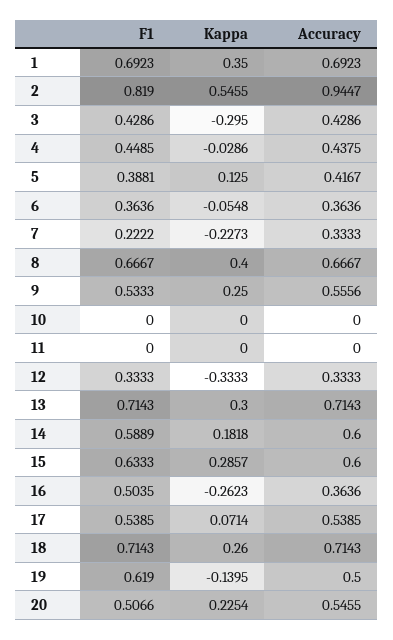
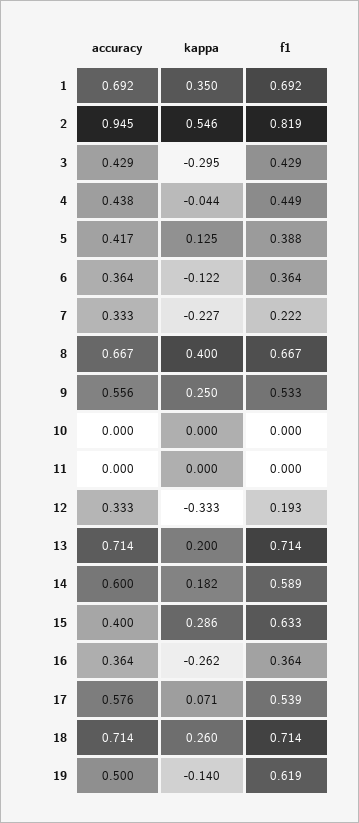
  {
    "F1": {
      "1": 0.6923,
      "2": 0.819,
      "3": 0.4286,
      "4": 0.4485,
      "5": 0.3881,
      "6": 0.3636,
      "7": 0.2222,
      "8": 0.6667,
      "9": 0.5333,
      "10": 0,
      "11": 0,
-     "12": 0.3333,
+     "12": 0.193,
      "13": 0.7143,
      "14": 0.5889,
      "15": 0.6333,
-     "16": 0.5035,
+     "16": 0.364,
      "17": 0.5385,
      "18": 0.7143,
-     "19": 0.619,
+     "19": 0.619
-     "20": 0.5066
    },
    "Kappa": {
      "1": 0.35,
      "2": 0.5455,
      "3": -0.295,
-     "4": -0.0286,
+     "4": -0.044,
      "5": 0.125,
-     "6": -0.0548,
+     "6": -0.122,
      "7": -0.2273,
      "8": 0.4,
      "9": 0.25,
      "10": 0,
      "11": 0,
      "12": -0.3333,
-     "13": 0.3,
+     "13": 0.2,
      "14": 0.1818,
      "15": 0.2857,
      "16": -0.2623,
      "17": 0.0714,
      "18": 0.26,
-     "19": -0.1395,
+     "19": -0.1395
-     "20": 0.2254
    },
    "Accuracy": {
      "1": 0.6923,
      "2": 0.9447,
      "3": 0.4286,
      "4": 0.4375,
      "5": 0.4167,
      "6": 0.3636,
      "7": 0.3333,
      "8": 0.6667,
      "9": 0.5556,
      "10": 0,
      "11": 0,
      "12": 0.3333,
      "13": 0.7143,
      "14": 0.6,
-     "15": 0.6,
+     "15": 0.4,
      "16": 0.3636,
-     "17": 0.5385,
+     "17": 0.576,
      "18": 0.7143,
-     "19": 0.5,
+     "19": 0.5
-     "20": 0.5455
    }
  }

